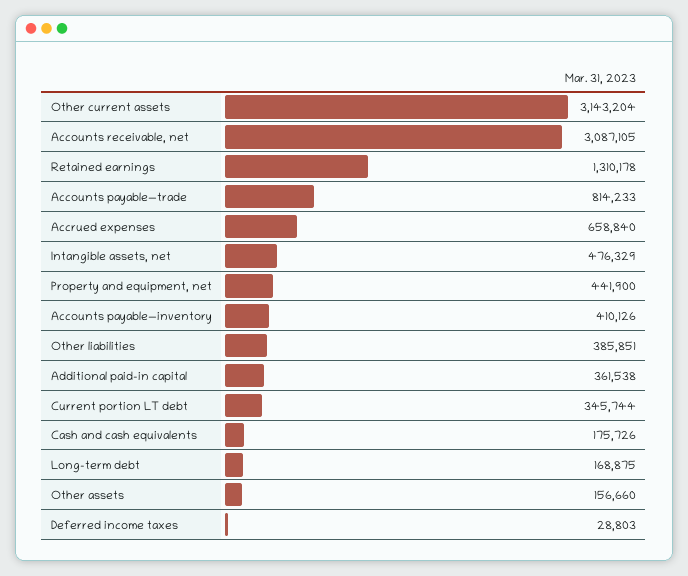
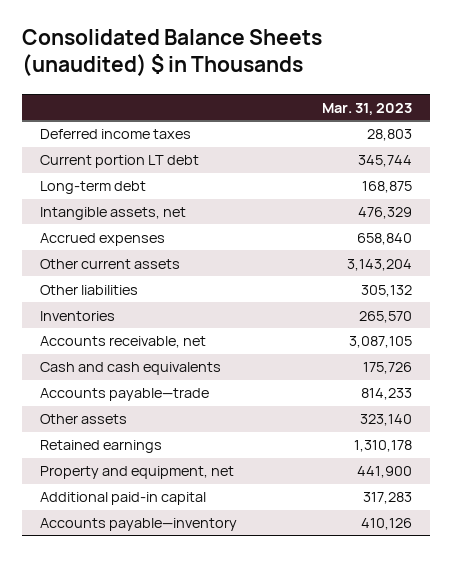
  {
    "Other current assets": 3143204,
    "Accounts receivable, net": 3087105,
    "Retained earnings": 1310178,
    "Accounts payable—trade": 814233,
    "Accrued expenses": 658840,
    "Intangible assets, net": 476329,
    "Property and equipment, net": 441900,
    "Accounts payable—inventory": 410126,
-   "Other liabilities": 385851,
+   "Other liabilities": 305132,
-   "Additional paid-in capital": 361538,
+   "Additional paid-in capital": 317283,
    "Current portion LT debt": 345744,
    "Cash and cash equivalents": 175726,
    "Long-term debt": 168875,
-   "Other assets": 156660,
+   "Other assets": 323140,
-   "Deferred income taxes": 28803
+   "Deferred income taxes": 28803,
+   "Inventories": 265570
  }

